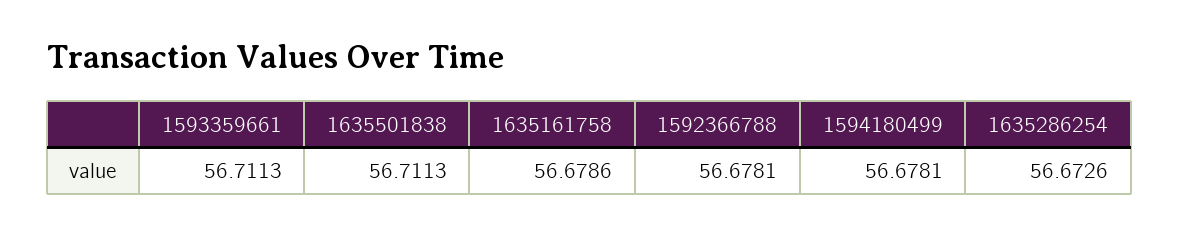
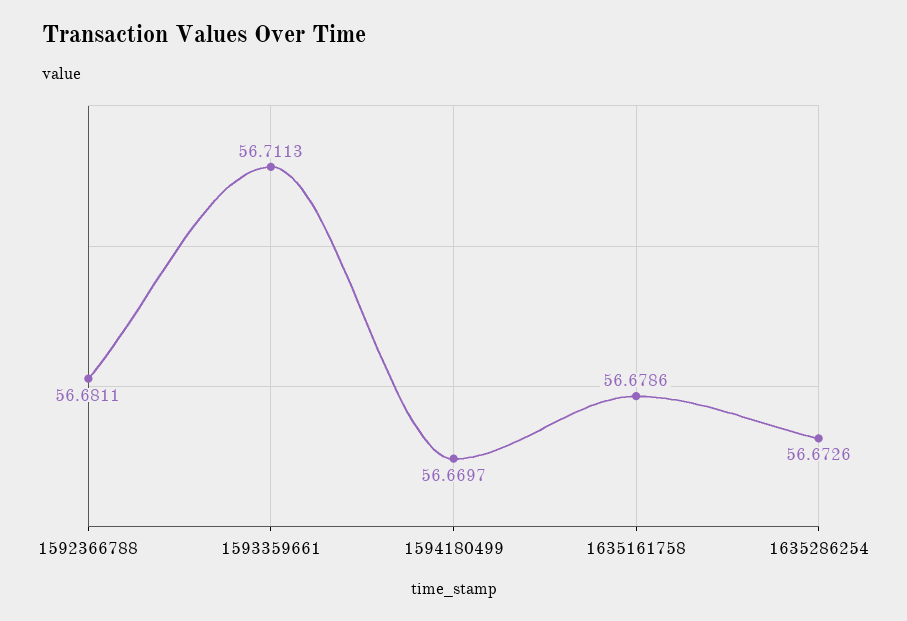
  {
    "1593359661": 56.7113,
-   "1635501838": 56.7113,
    "1635161758": 56.6786,
-   "1592366788": 56.6781,
+   "1592366788": 56.6811,
-   "1594180499": 56.6781,
+   "1594180499": 56.6697,
    "1635286254": 56.6726
  }

